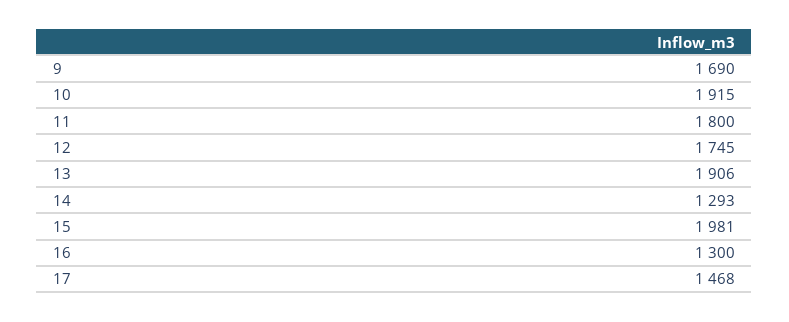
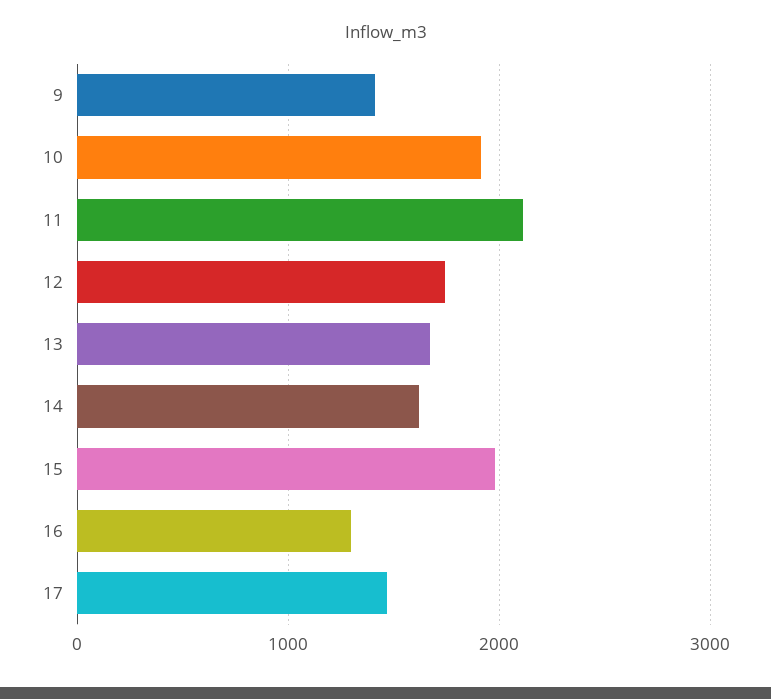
  {
-   "9": 1690,
+   "9": 1400,
    "10": 1915,
-   "11": 1800,
+   "11": 2100,
    "12": 1745,
-   "13": 1906,
+   "13": 1700,
-   "14": 1293,
+   "14": 1600,
    "15": 1981,
    "16": 1300,
    "17": 1468
  }

